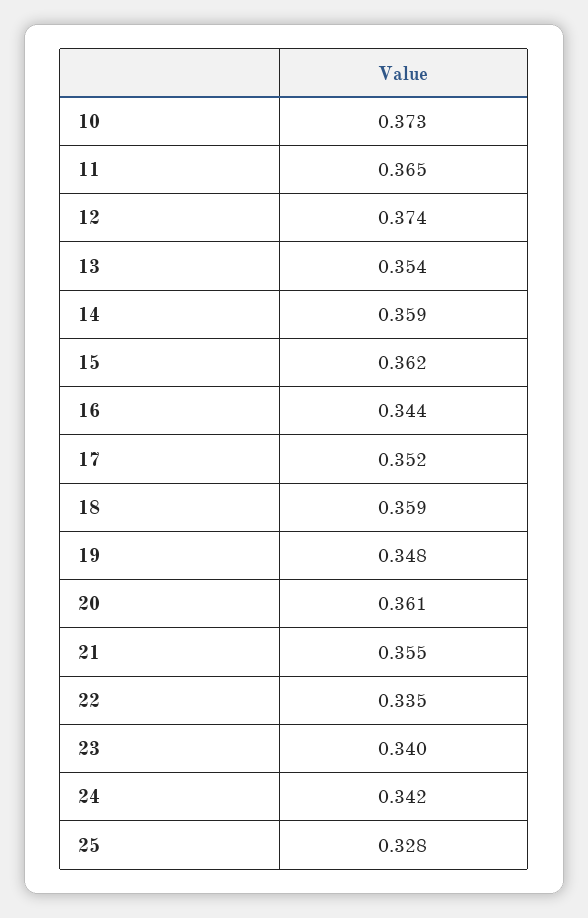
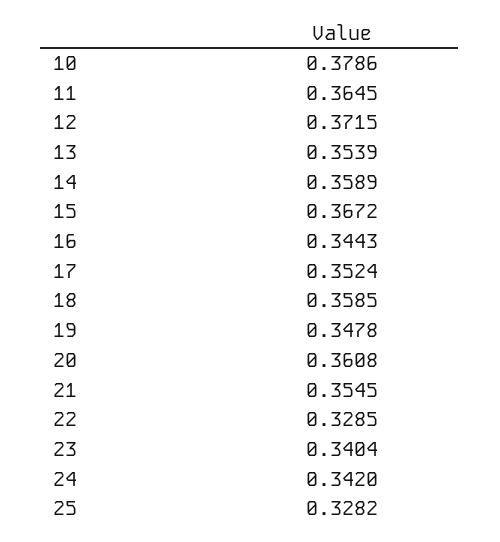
  {
-   "10": 0.373,
+   "10": 0.3786,
    "11": 0.3645,
-   "12": 0.374,
+   "12": 0.3715,
    "13": 0.3539,
    "14": 0.3589,
-   "15": 0.362,
+   "15": 0.3672,
    "16": 0.3443,
    "17": 0.3524,
    "18": 0.3585,
    "19": 0.3478,
    "20": 0.3608,
    "21": 0.3545,
-   "22": 0.335,
+   "22": 0.3285,
    "23": 0.3404,
    "24": 0.342,
    "25": 0.3282
  }

